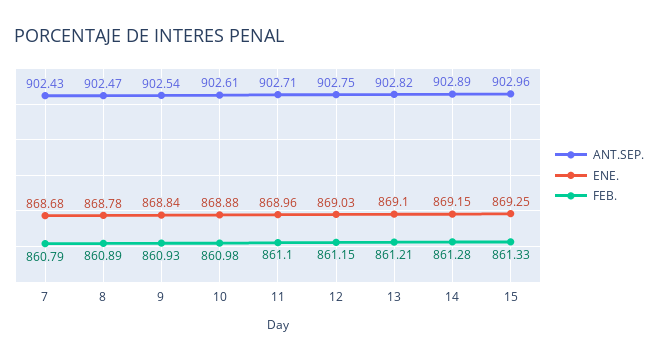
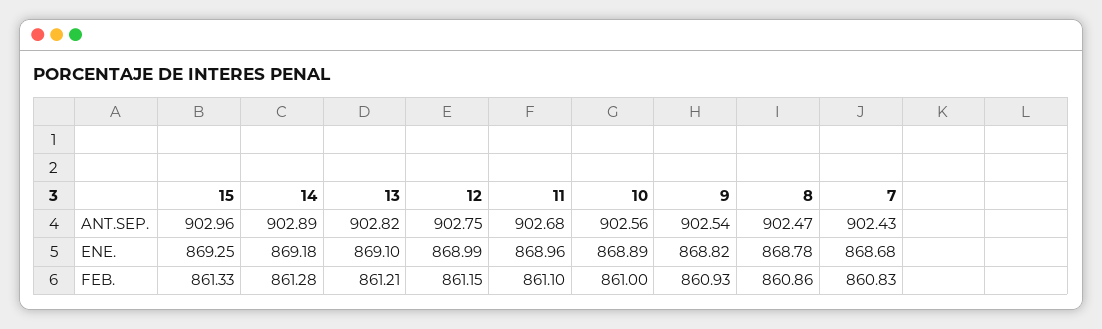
  {
    "ANT.SEP.": {
      "7": 902.43,
      "8": 902.47,
      "9": 902.54,
-     "10": 902.61,
+     "10": 902.56,
-     "11": 902.71,
+     "11": 902.68,
      "12": 902.75,
      "13": 902.82,
      "14": 902.89,
      "15": 902.96
    },
    "ENE.": {
      "7": 868.68,
      "8": 868.78,
-     "9": 868.84,
+     "9": 868.82,
-     "10": 868.88,
+     "10": 868.89,
      "11": 868.96,
-     "12": 869.03,
+     "12": 868.99,
      "13": 869.1,
-     "14": 869.15,
+     "14": 869.18,
      "15": 869.25
    },
    "FEB.": {
-     "7": 860.79,
+     "7": 860.83,
-     "8": 860.89,
+     "8": 860.86,
      "9": 860.93,
-     "10": 860.98,
+     "10": 861,
      "11": 861.1,
      "12": 861.15,
      "13": 861.21,
      "14": 861.28,
      "15": 861.33
    }
  }

